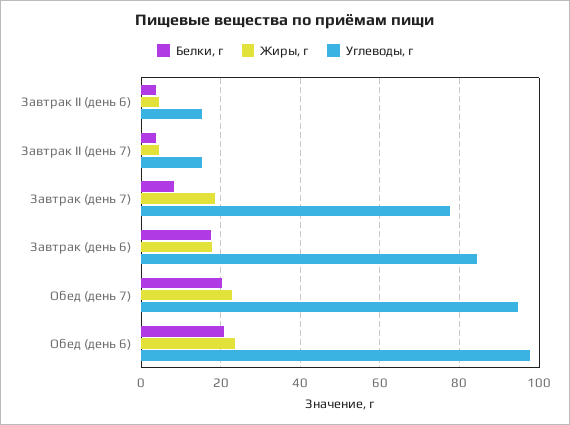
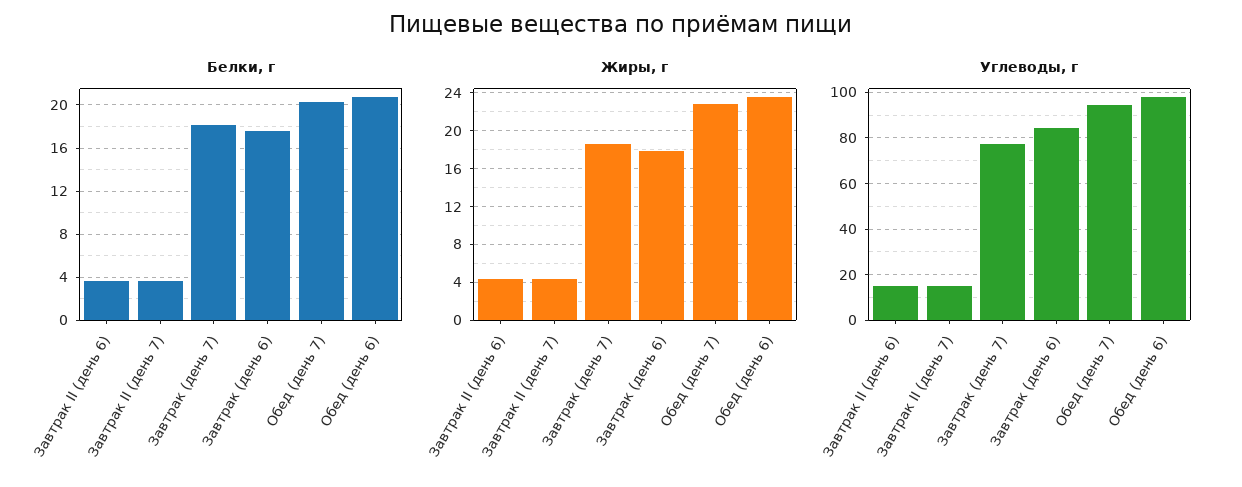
  {
    "Белки, г": {
      "Завтрак II (день 6)": 4,
      "Завтрак II (день 7)": 4,
-     "Завтрак (день 7)": 8,
+     "Завтрак (день 7)": 18,
      "Завтрак (день 6)": 18,
      "Обед (день 7)": 20,
      "Обед (день 6)": 21
    },
    "Жиры, г": {
      "Завтрак II (день 6)": 4,
      "Завтрак II (день 7)": 4,
      "Завтрак (день 7)": 19,
      "Завтрак (день 6)": 18,
      "Обед (день 7)": 23,
      "Обед (день 6)": 24
    },
    "Углеводы, г": {
      "Завтрак II (день 6)": 16,
      "Завтрак II (день 7)": 16,
      "Завтрак (день 7)": 78,
      "Завтрак (день 6)": 84,
      "Обед (день 7)": 94,
      "Обед (день 6)": 98
    }
  }

